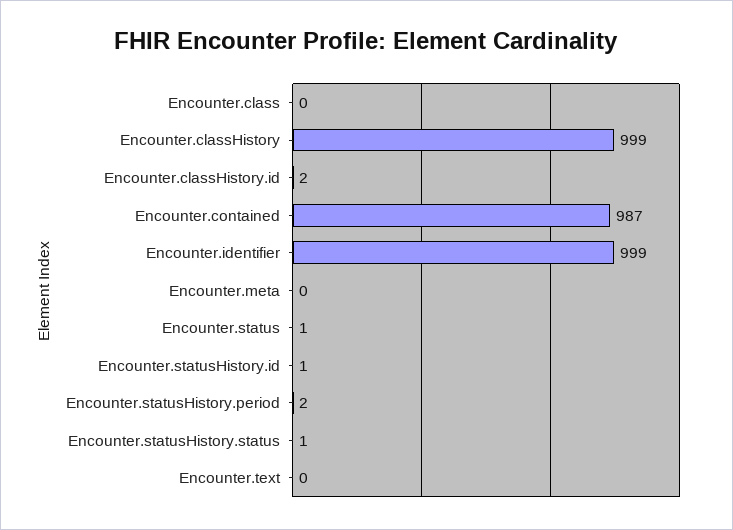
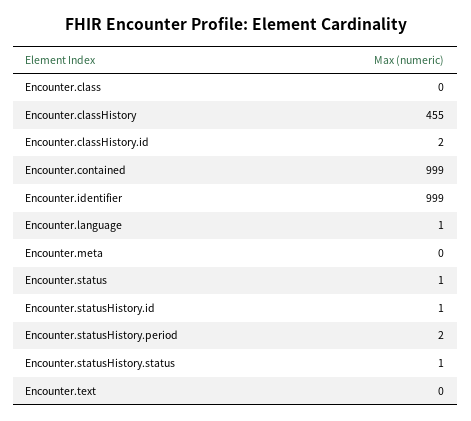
  {
    "Encounter.class": 0,
-   "Encounter.classHistory": 999,
+   "Encounter.classHistory": 455,
    "Encounter.classHistory.id": 2,
-   "Encounter.contained": 987,
+   "Encounter.contained": 999,
    "Encounter.identifier": 999,
    "Encounter.meta": 0,
    "Encounter.status": 1,
    "Encounter.statusHistory.id": 1,
    "Encounter.statusHistory.period": 2,
    "Encounter.statusHistory.status": 1,
-   "Encounter.text": 0
+   "Encounter.text": 0,
+   "Encounter.language": 1
  }

